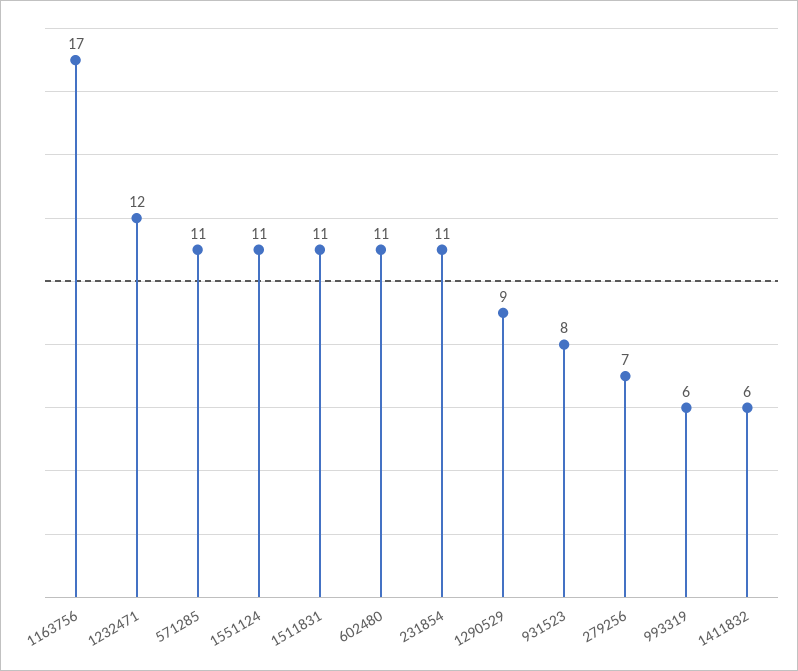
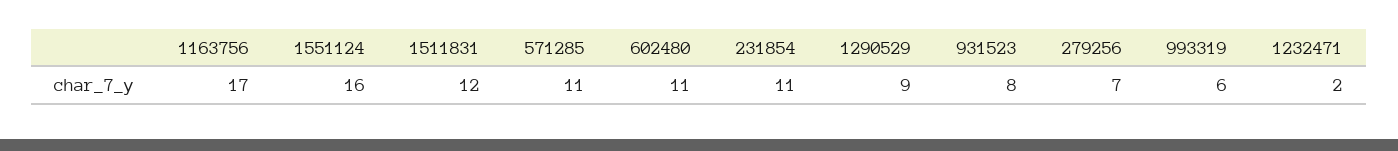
  {
    "1163756": 17,
-   "1232471": 12,
+   "1232471": 2,
    "571285": 11,
-   "1551124": 11,
+   "1551124": 16,
-   "1511831": 11,
+   "1511831": 12,
    "602480": 11,
    "231854": 11,
    "1290529": 9,
    "931523": 8,
    "279256": 7,
-   "993319": 6,
+   "993319": 6
-   "1411832": 6
  }

